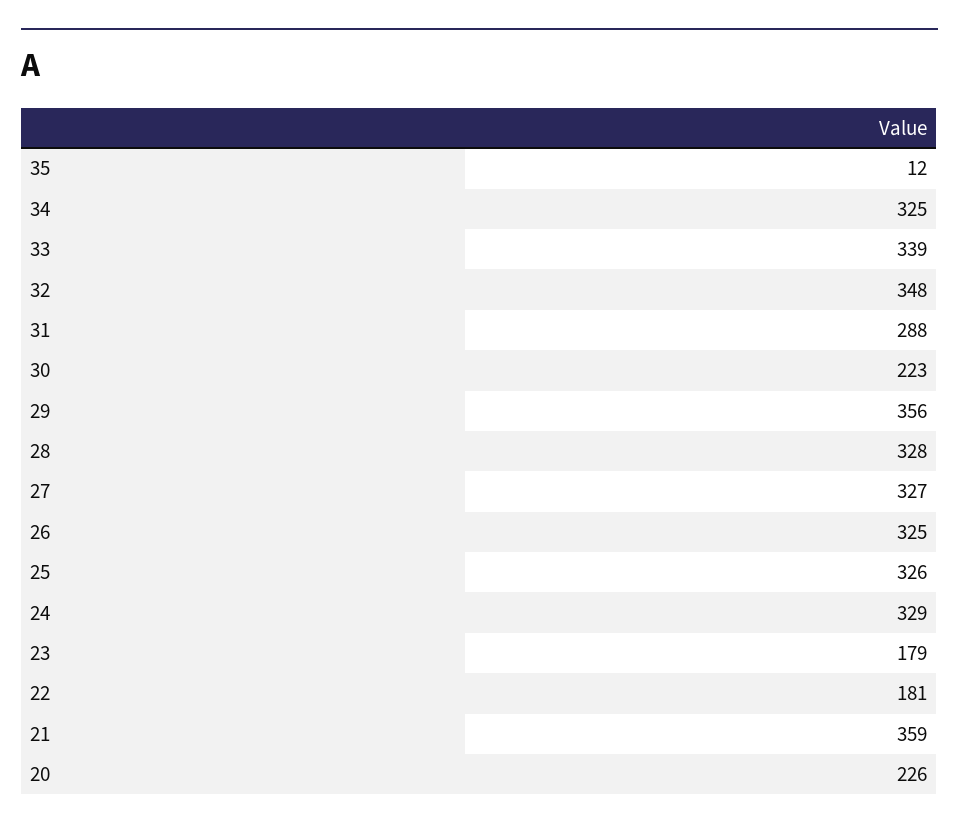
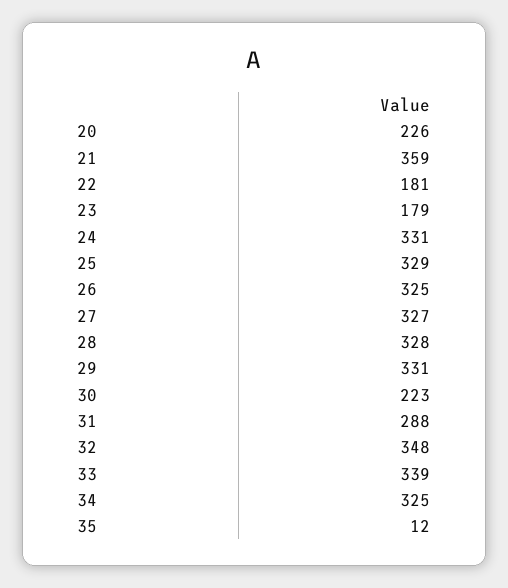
  {
    "35": 12,
    "34": 325,
    "33": 339,
    "32": 348,
    "31": 288,
    "30": 223,
-   "29": 356,
+   "29": 331,
    "28": 328,
    "27": 327,
    "26": 325,
-   "25": 326,
+   "25": 329,
-   "24": 329,
+   "24": 331,
    "23": 179,
    "22": 181,
    "21": 359,
    "20": 226
  }

